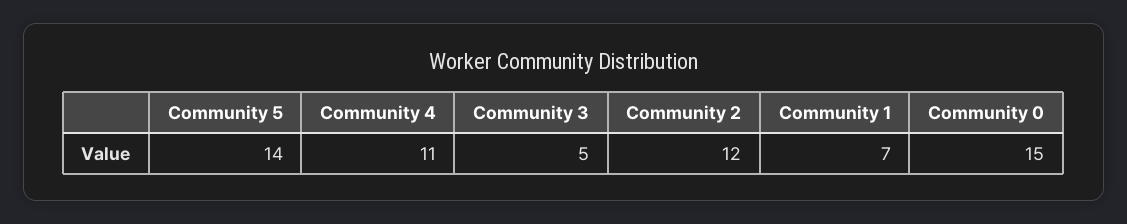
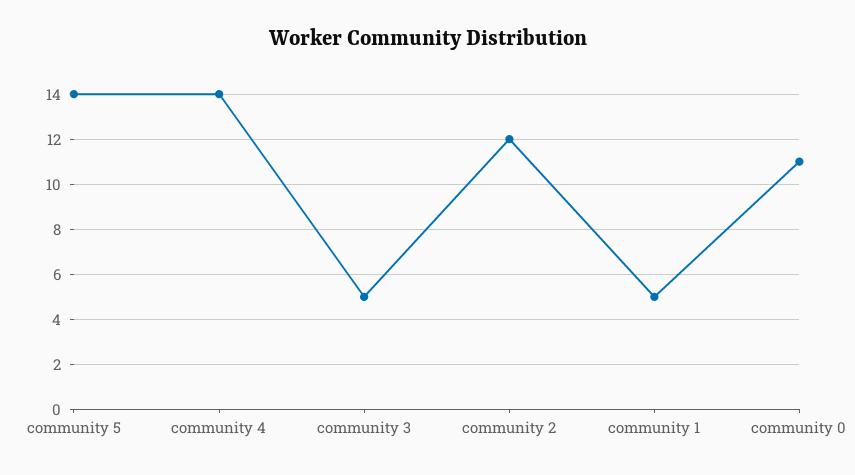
  {
    "Community 5": 14,
-   "Community 4": 11,
+   "Community 4": 14,
    "Community 3": 5,
    "Community 2": 12,
-   "Community 1": 7,
+   "Community 1": 5,
-   "Community 0": 15
+   "Community 0": 11
  }

